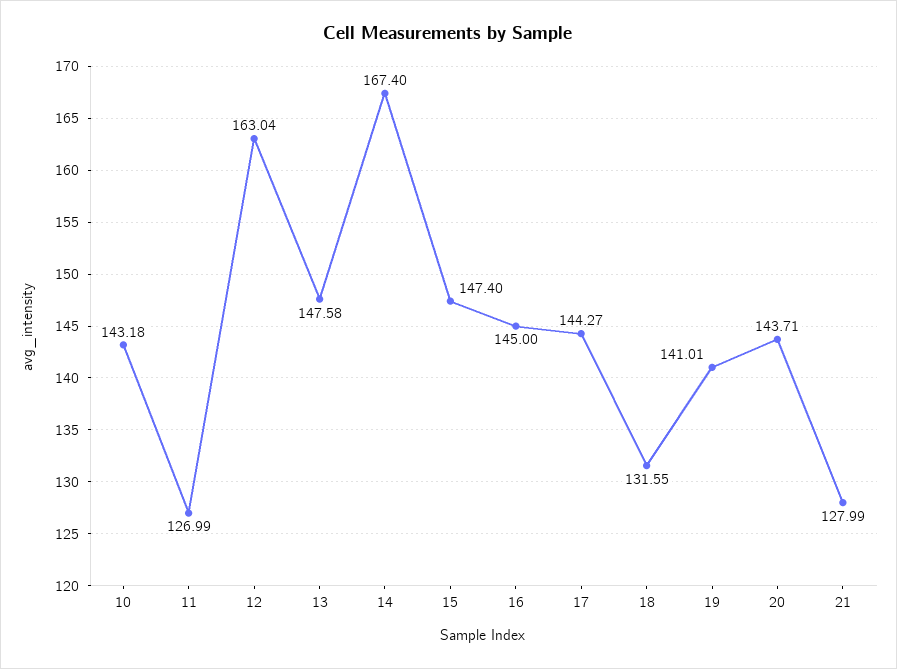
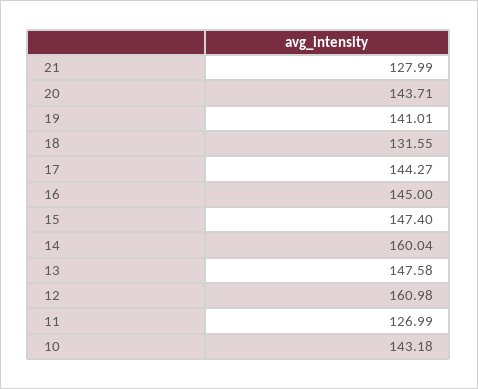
  {
    "10": 143.18,
    "11": 126.99,
-   "12": 163.04,
+   "12": 160.98,
    "13": 147.58,
-   "14": 167.4,
+   "14": 160.04,
    "15": 147.4,
    "16": 145,
    "17": 144.27,
    "18": 131.55,
    "19": 141.01,
    "20": 143.71,
    "21": 127.99
  }

